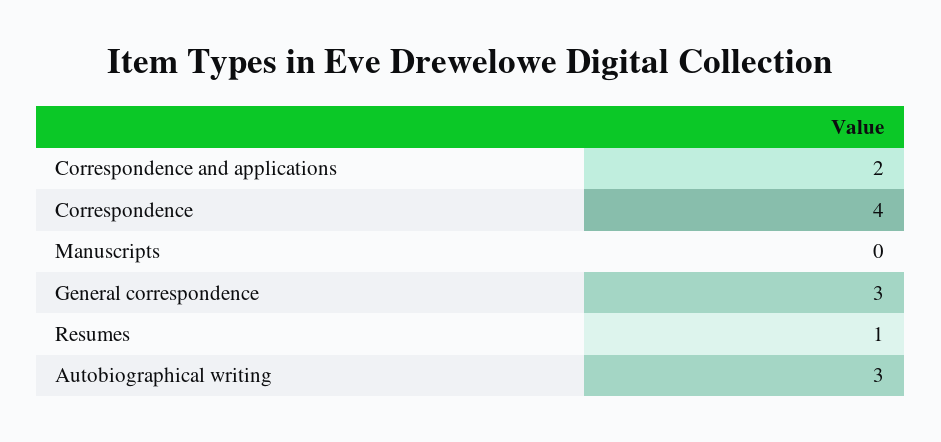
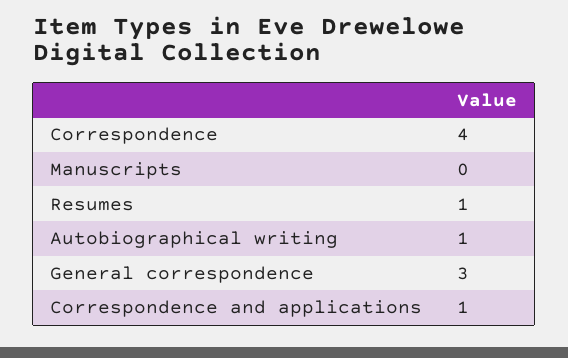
  {
-   "Correspondence and applications": 2,
+   "Correspondence and applications": 1,
    "Correspondence": 4,
    "Manuscripts": 0,
    "General correspondence": 3,
    "Resumes": 1,
-   "Autobiographical writing": 3
+   "Autobiographical writing": 1
  }

